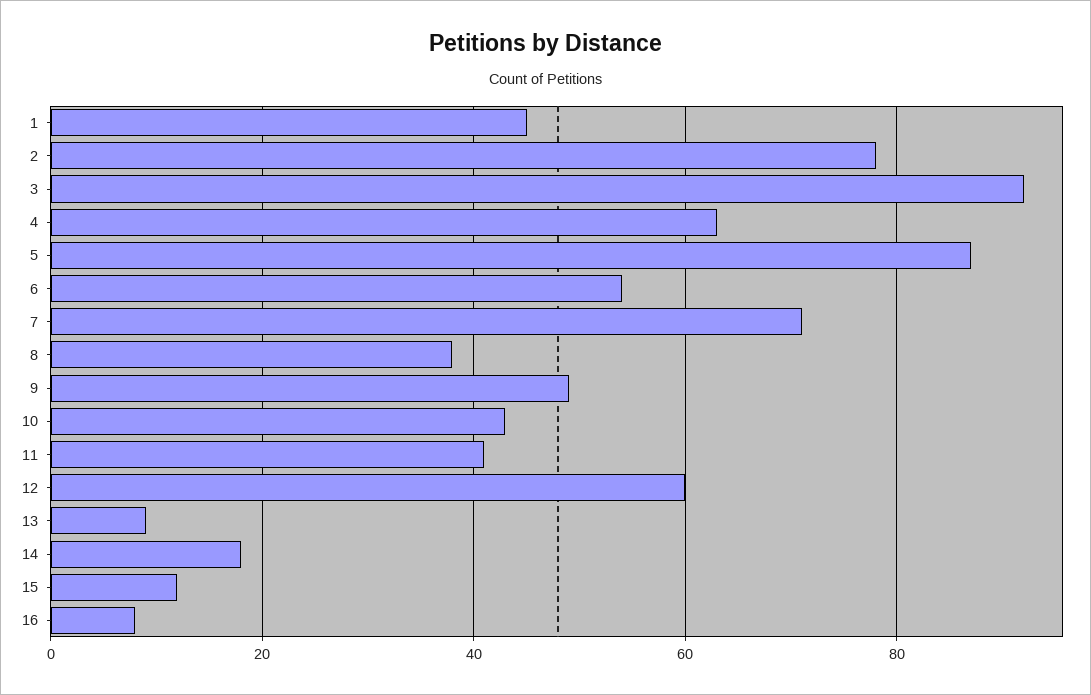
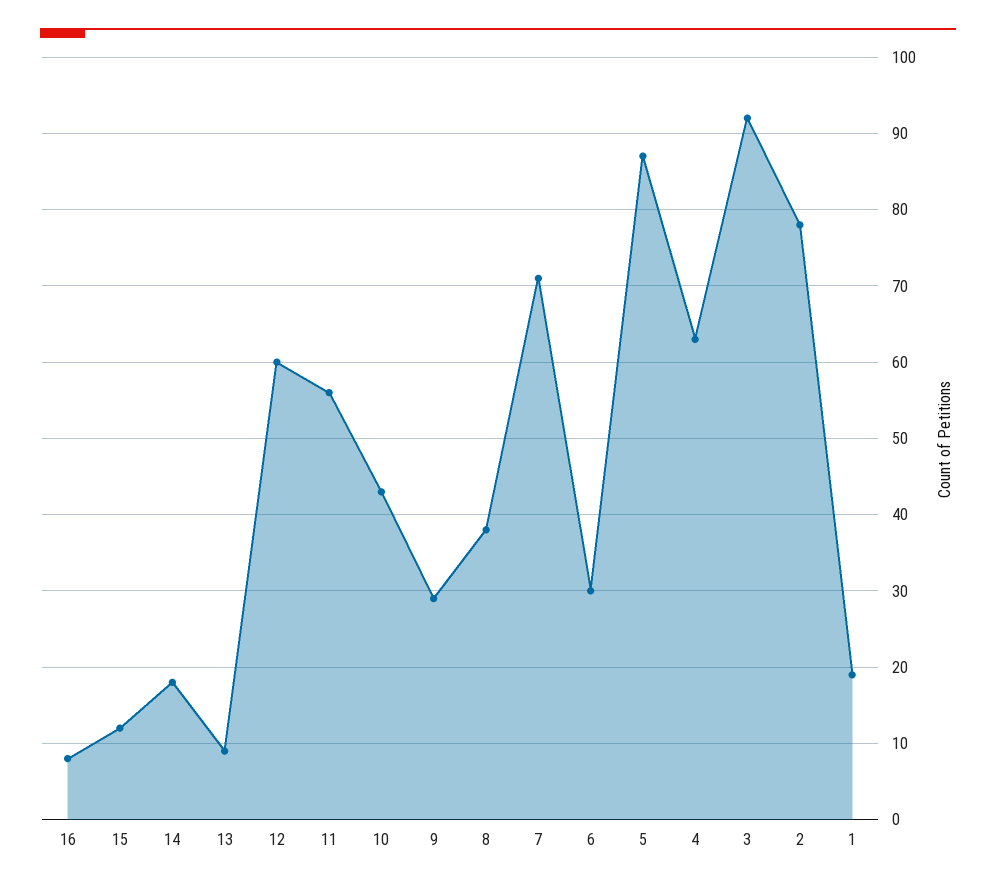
  {
-   "1": 45,
+   "1": 19,
    "2": 78,
    "3": 92,
    "4": 63,
    "5": 87,
-   "6": 55,
+   "6": 30,
    "7": 71,
    "8": 38,
-   "9": 50,
+   "9": 29,
    "10": 43,
-   "11": 40,
+   "11": 56,
    "12": 60,
    "13": 9,
    "14": 18,
    "15": 12,
    "16": 8
  }

